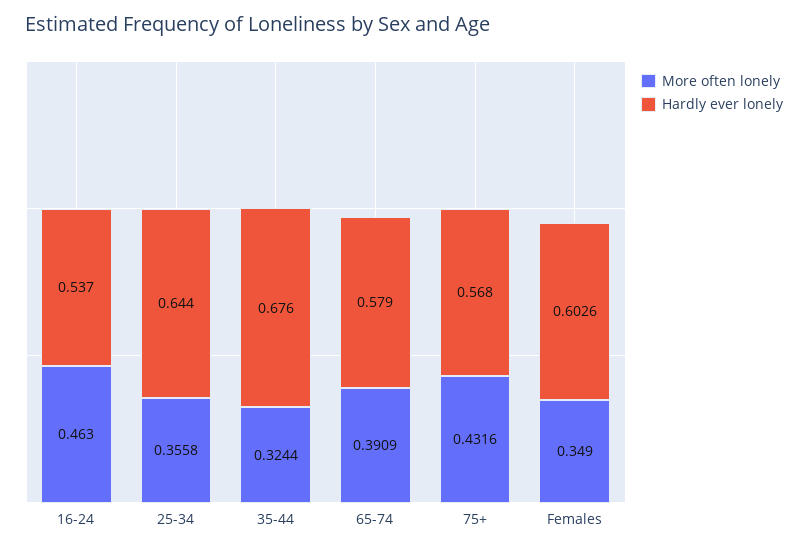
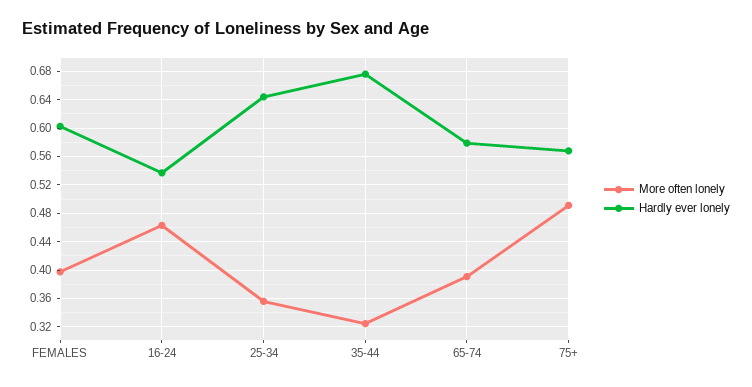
  {
    "More often lonely": {
      "16-24": 0.463,
      "25-34": 0.3558,
      "35-44": 0.3244,
      "65-74": 0.3909,
-     "75+": 0.4316,
+     "75+": 0.49,
-     "Females": 0.349
+     "Females": 0.4
    },
    "Hardly ever lonely": {
      "16-24": 0.537,
      "25-34": 0.644,
      "35-44": 0.676,
      "65-74": 0.579,
      "75+": 0.568,
      "Females": 0.6026
    }
  }

